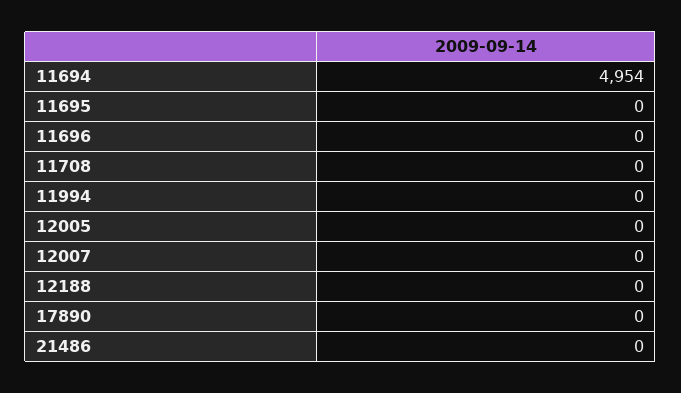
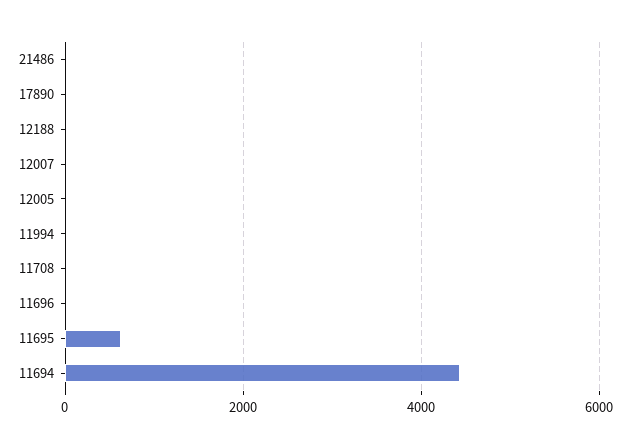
  {
-   "11694": 4954,
+   "11694": 4400,
-   "11695": 0,
+   "11695": 600,
    "11696": 0,
    "11708": 0,
    "11994": 0,
    "12005": 0,
    "12007": 0,
    "12188": 0,
    "17890": 0,
    "21486": 0
  }

